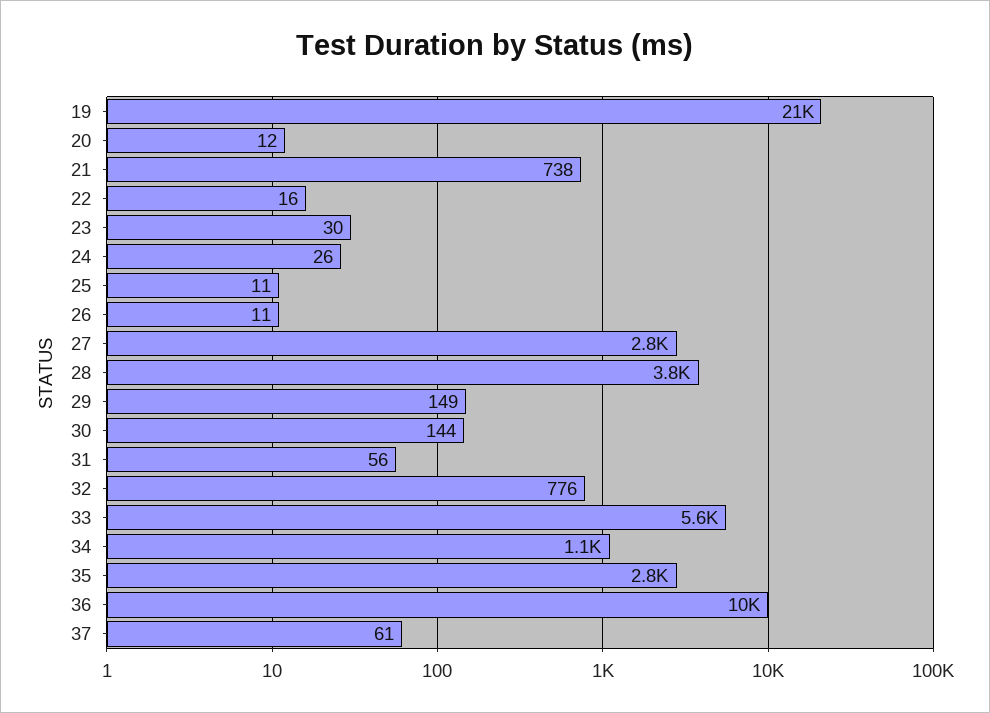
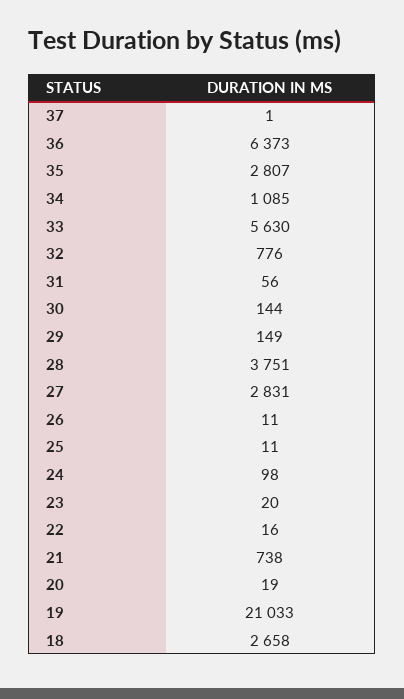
  {
    "19": 21033,
-   "20": 12,
+   "20": 19,
    "21": 738,
    "22": 16,
-   "23": 30,
+   "23": 20,
-   "24": 26,
+   "24": 98,
    "25": 11,
    "26": 11,
    "27": 2831,
    "28": 3751,
    "29": 149,
    "30": 144,
    "31": 56,
    "32": 776,
    "33": 5630,
    "34": 1085,
    "35": 2807,
-   "36": 10000,
+   "36": 6373,
-   "37": 61
+   "37": 1,
+   "18": 2658
  }

